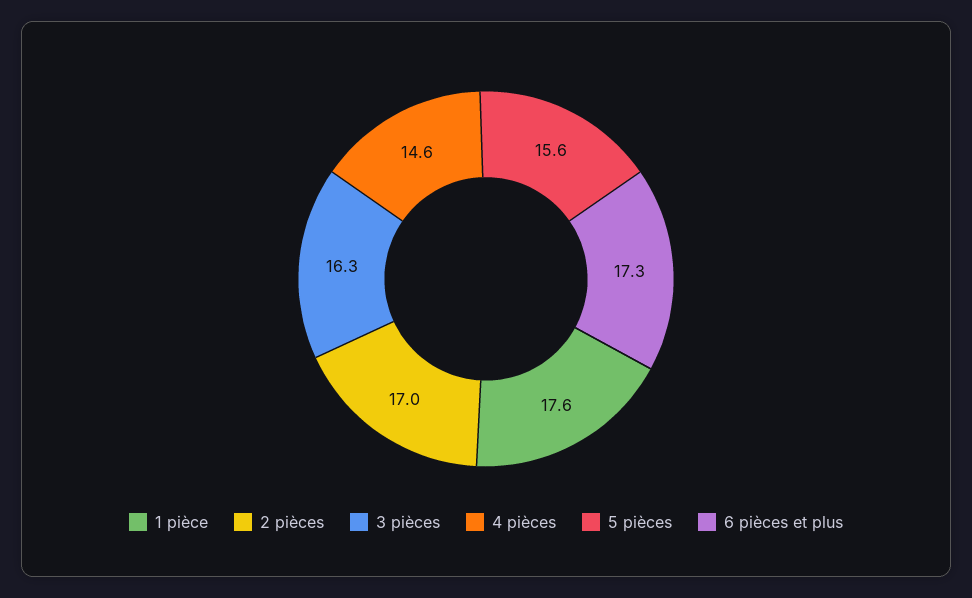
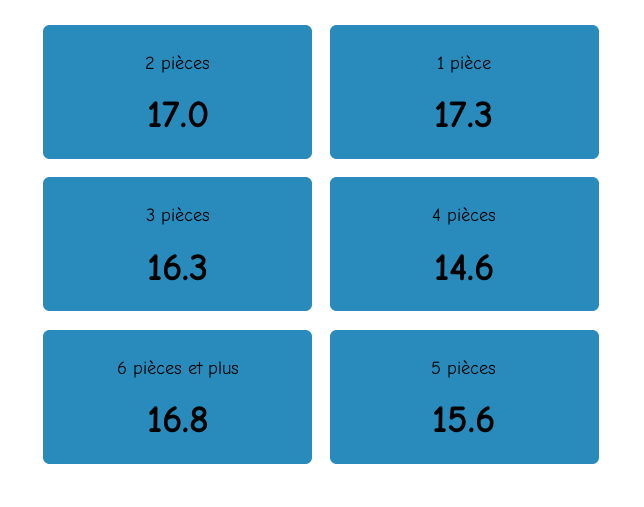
  {
-   "1 pièce": 17.6,
+   "1 pièce": 17.3,
    "2 pièces": 17,
    "3 pièces": 16.3,
    "4 pièces": 14.6,
    "5 pièces": 15.6,
-   "6 pièces et plus": 17.3
+   "6 pièces et plus": 16.8
  }

